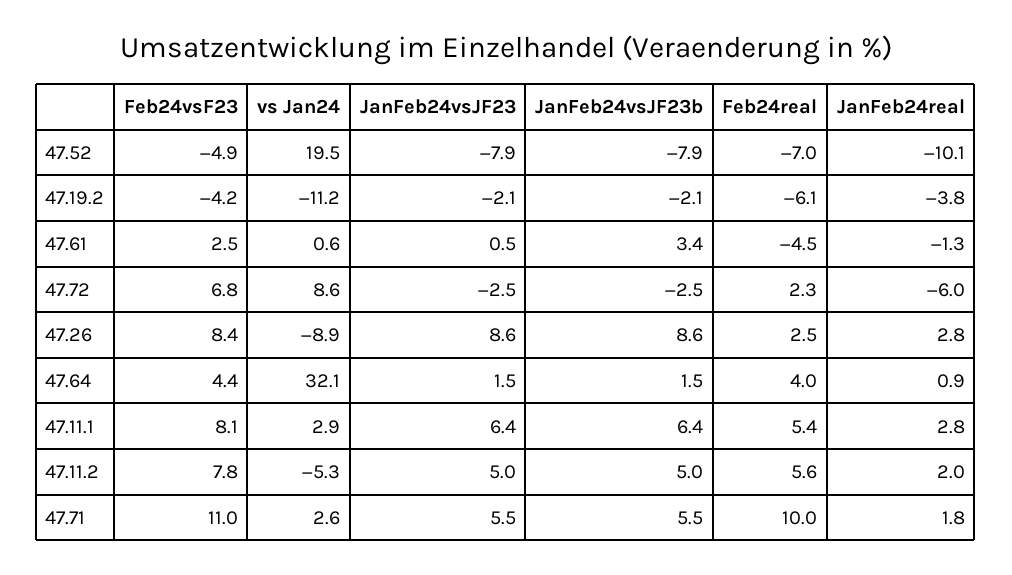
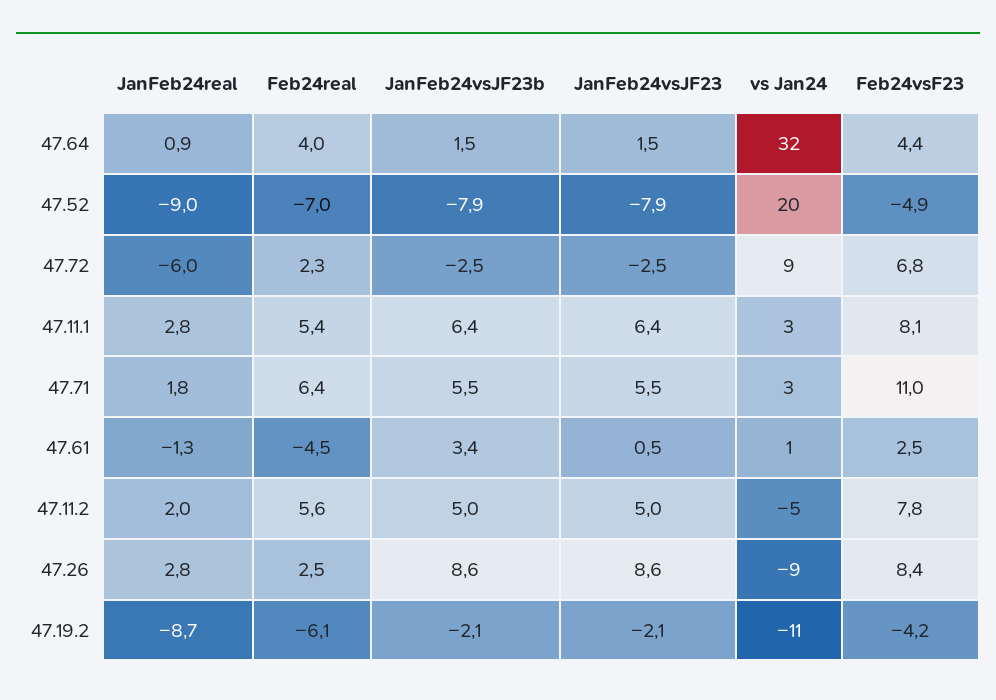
  {
    "Feb24vsF23": {
      "47.52": -4.9,
      "47.19.2": -4.2,
      "47.61": 2.5,
      "47.72": 6.8,
      "47.26": 8.4,
      "47.64": 4.4,
      "47.11.1": 8.1,
      "47.11.2": 7.8,
      "47.71": 11
    },
    "vs Jan24": {
      "47.52": 19.5,
      "47.19.2": -11.2,
      "47.61": 0.6,
      "47.72": 8.6,
      "47.26": -8.9,
      "47.64": 32.1,
      "47.11.1": 2.9,
      "47.11.2": -5.3,
      "47.71": 2.6
    },
    "JanFeb24vsJF23": {
      "47.52": -7.9,
      "47.19.2": -2.1,
      "47.61": 0.5,
      "47.72": -2.5,
      "47.26": 8.6,
      "47.64": 1.5,
      "47.11.1": 6.4,
      "47.11.2": 5,
      "47.71": 5.5
    },
    "JanFeb24vsJF23b": {
      "47.52": -7.9,
      "47.19.2": -2.1,
      "47.61": 3.4,
      "47.72": -2.5,
      "47.26": 8.6,
      "47.64": 1.5,
      "47.11.1": 6.4,
      "47.11.2": 5,
      "47.71": 5.5
    },
    "Feb24real": {
      "47.52": -7,
      "47.19.2": -6.1,
      "47.61": -4.5,
      "47.72": 2.3,
      "47.26": 2.5,
      "47.64": 4,
      "47.11.1": 5.4,
      "47.11.2": 5.6,
-     "47.71": 10
+     "47.71": 6.4
    },
    "JanFeb24real": {
-     "47.52": -10.1,
+     "47.52": -9,
-     "47.19.2": -3.8,
+     "47.19.2": -8.7,
      "47.61": -1.3,
      "47.72": -6,
      "47.26": 2.8,
      "47.64": 0.9,
      "47.11.1": 2.8,
      "47.11.2": 2,
      "47.71": 1.8
    }
  }

